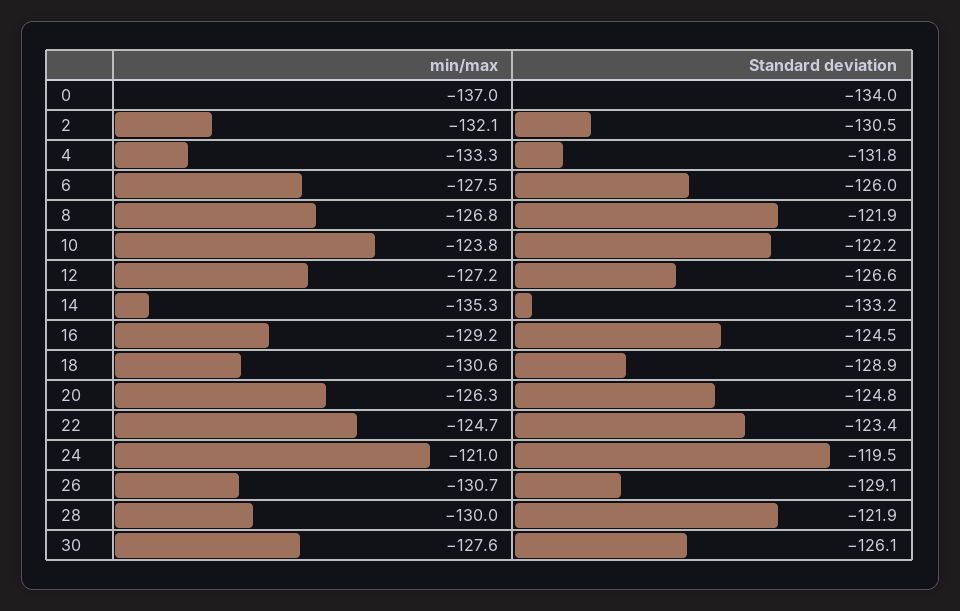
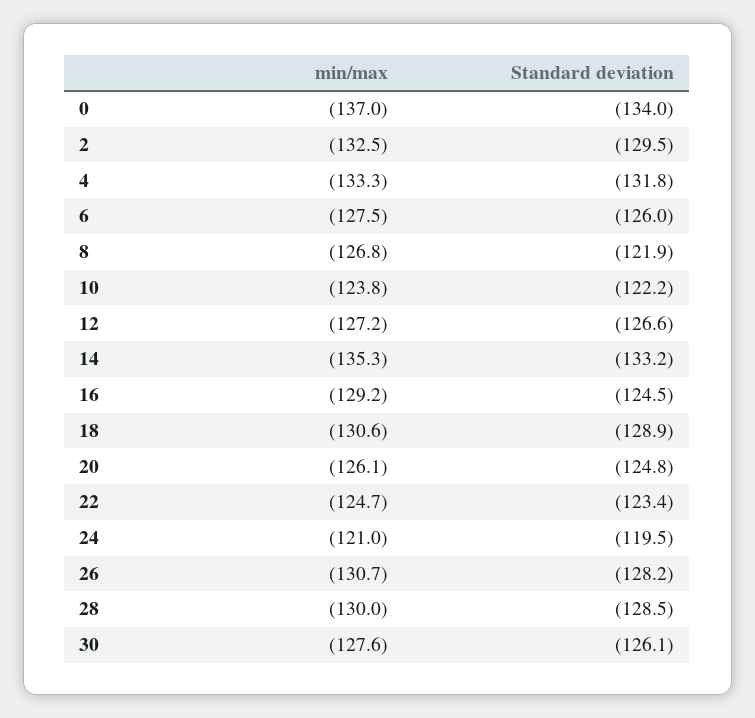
  {
    "min/max": {
      "0": -137,
-     "2": -132.1,
+     "2": -132.5,
      "4": -133.3,
      "6": -127.5,
      "8": -126.8,
      "10": -123.8,
      "12": -127.2,
      "14": -135.3,
      "16": -129.2,
      "18": -130.6,
-     "20": -126.3,
+     "20": -126.1,
      "22": -124.7,
      "24": -121,
      "26": -130.7,
      "28": -130,
      "30": -127.6
    },
    "Standard deviation": {
      "0": -134,
-     "2": -130.5,
+     "2": -129.5,
      "4": -131.8,
      "6": -126,
      "8": -121.9,
      "10": -122.2,
      "12": -126.6,
      "14": -133.2,
      "16": -124.5,
      "18": -128.9,
      "20": -124.8,
      "22": -123.4,
      "24": -119.5,
-     "26": -129.1,
+     "26": -128.2,
-     "28": -121.9,
+     "28": -128.5,
      "30": -126.1
    }
  }

